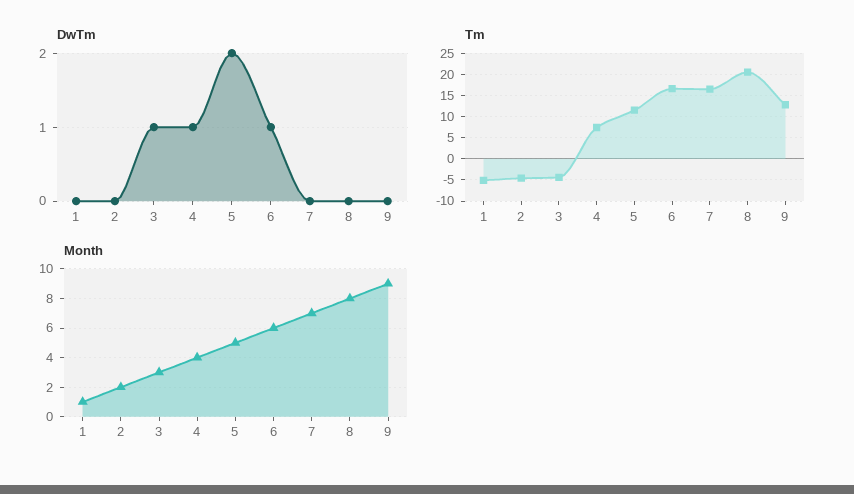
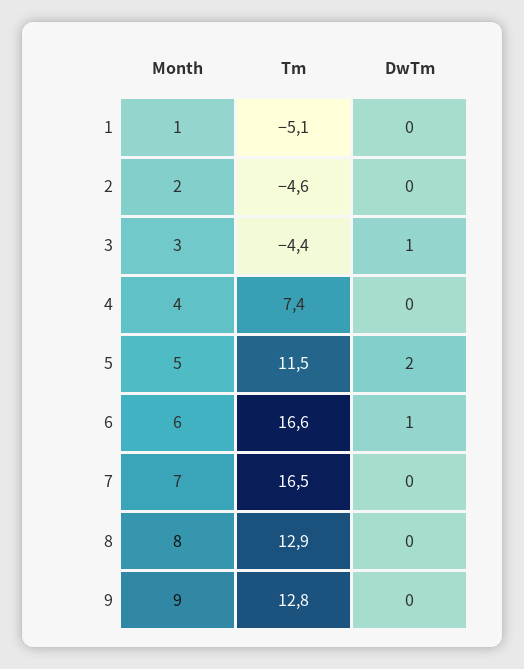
  {
    "DwTm": {
      "1": 0,
      "2": 0,
      "3": 1,
-     "4": 1,
+     "4": 0,
      "5": 2,
      "6": 1,
      "7": 0,
      "8": 0,
      "9": 0
    },
    "Tm": {
      "1": -5.1,
      "2": -4.6,
      "3": -4.4,
      "4": 7.4,
      "5": 11.5,
      "6": 16.6,
      "7": 16.5,
-     "8": 20,
+     "8": 12.9,
      "9": 12.8
    },
    "Month": {
      "1": 1,
      "2": 2,
      "3": 3,
      "4": 4,
      "5": 5,
      "6": 6,
      "7": 7,
      "8": 8,
      "9": 9
    }
  }

